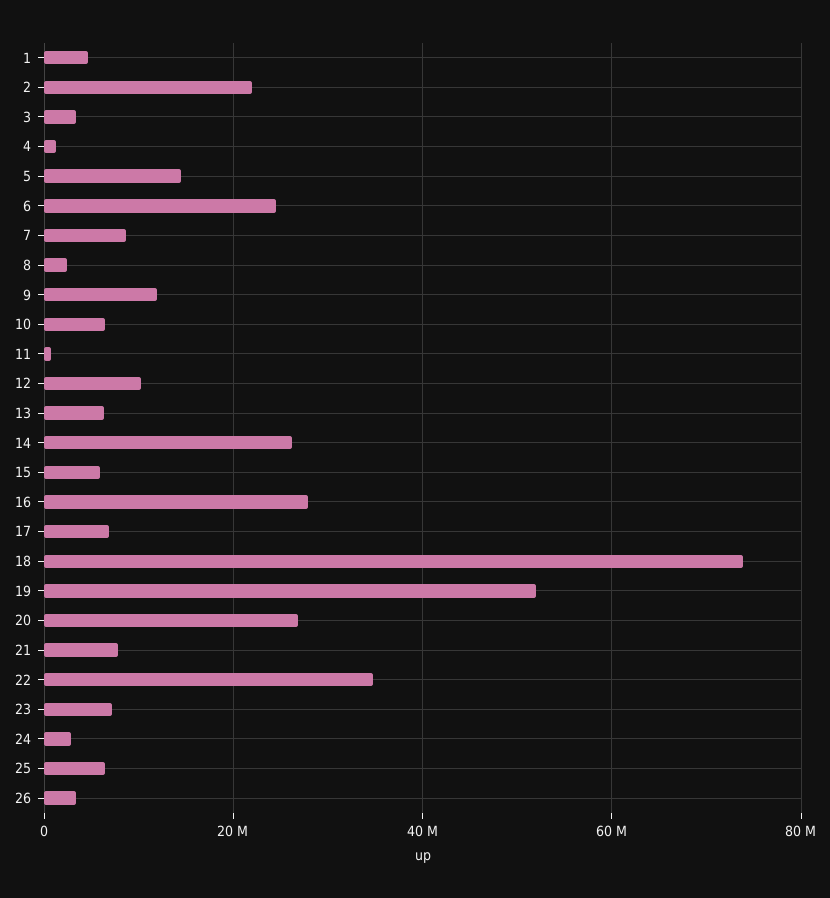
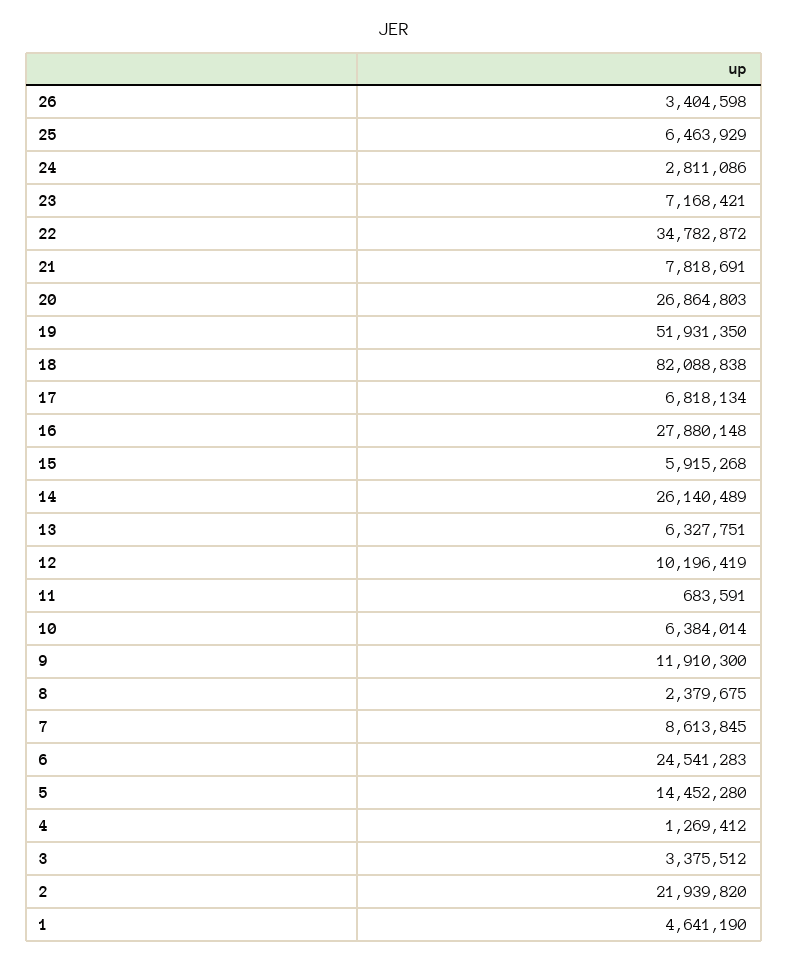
  {
    "1": 4641190,
    "2": 21939820,
    "3": 3375512,
    "4": 1269412,
    "5": 14452280,
    "6": 24541283,
    "7": 8613845,
    "8": 2379675,
    "9": 11910300,
    "10": 6384014,
    "11": 683591,
    "12": 10196419,
    "13": 6327751,
    "14": 26140489,
    "15": 5915268,
    "16": 27880148,
    "17": 6818134,
-   "18": 74000000,
+   "18": 82088838,
    "19": 51931350,
    "20": 26864803,
    "21": 7818691,
    "22": 34782872,
    "23": 7168421,
    "24": 2811086,
    "25": 6463929,
    "26": 3404598
  }

